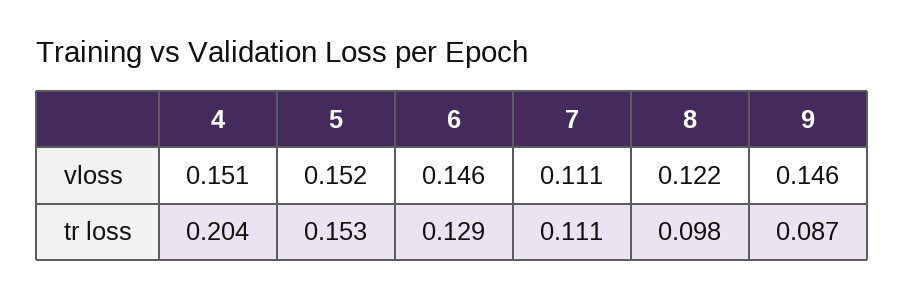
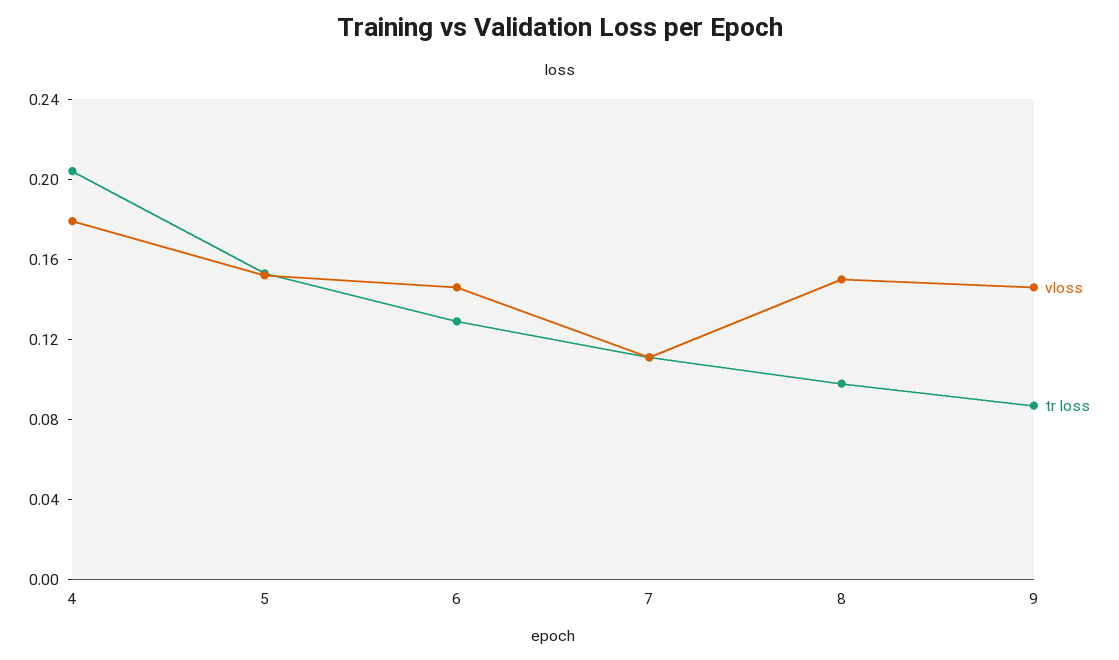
  {
    "vloss": {
-     "4": 0.151,
+     "4": 0.18,
      "5": 0.152,
      "6": 0.146,
      "7": 0.111,
-     "8": 0.122,
+     "8": 0.15,
      "9": 0.146
    },
    "tr loss": {
      "4": 0.204,
      "5": 0.153,
      "6": 0.129,
      "7": 0.111,
      "8": 0.098,
      "9": 0.087
    }
  }

